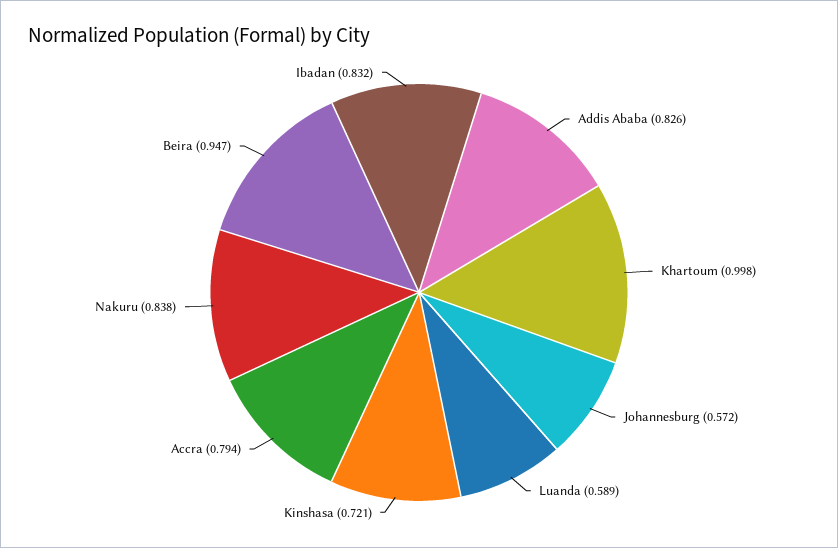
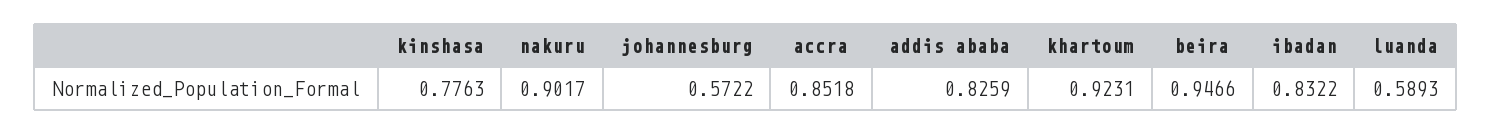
  {
    "Addis Ababa": 0.8259,
-   "Khartoum": 0.998,
+   "Khartoum": 0.9231,
    "Johannesburg": 0.5722,
    "Luanda": 0.5893,
-   "Kinshasa": 0.721,
+   "Kinshasa": 0.7763,
-   "Accra": 0.794,
+   "Accra": 0.8518,
-   "Nakuru": 0.838,
+   "Nakuru": 0.9017,
    "Beira": 0.9466,
    "Ibadan": 0.8322
  }

